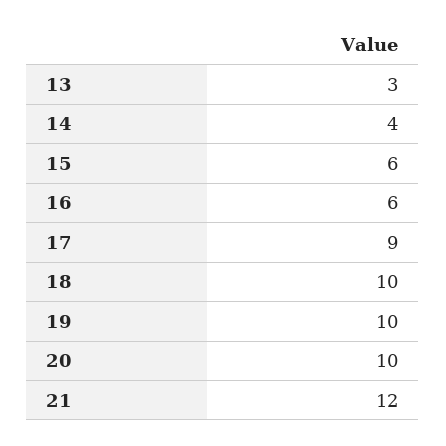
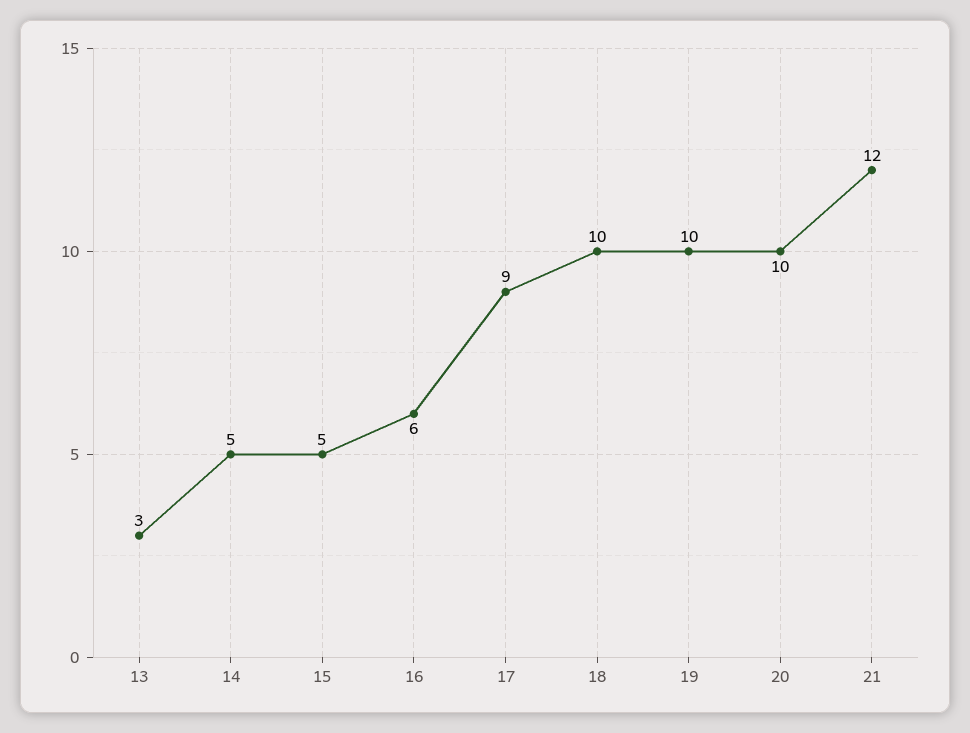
  {
    "13": 3,
-   "14": 4,
+   "14": 5,
-   "15": 6,
+   "15": 5,
    "16": 6,
    "17": 9,
    "18": 10,
    "19": 10,
    "20": 10,
    "21": 12
  }

